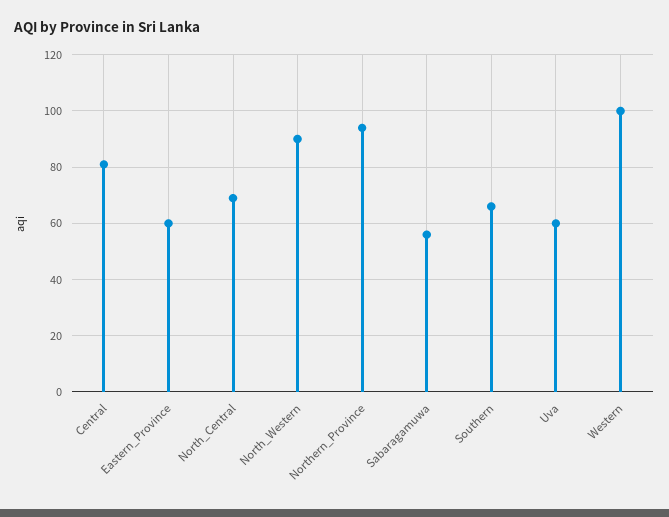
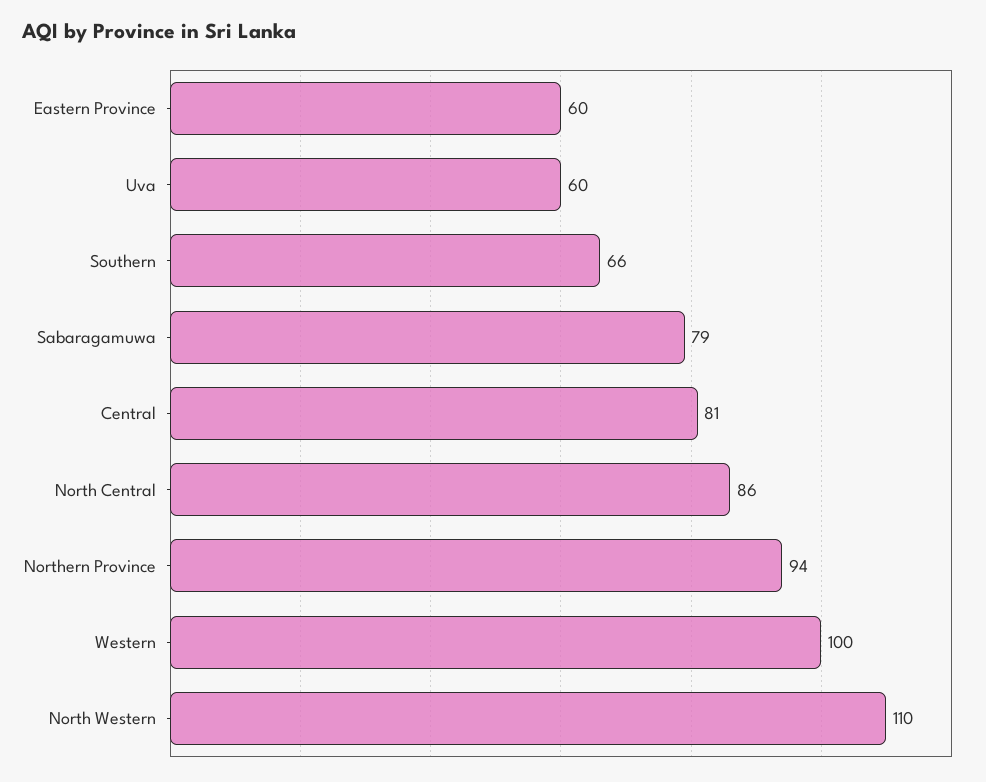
  {
    "Central": 81,
    "Eastern_Province": 60,
-   "North_Central": 70,
+   "North_Central": 86,
-   "North_Western": 90,
+   "North_Western": 110,
    "Northern_Province": 94,
-   "Sabaragamuwa": 55,
+   "Sabaragamuwa": 79,
    "Southern": 66,
    "Uva": 60,
    "Western": 100
  }

